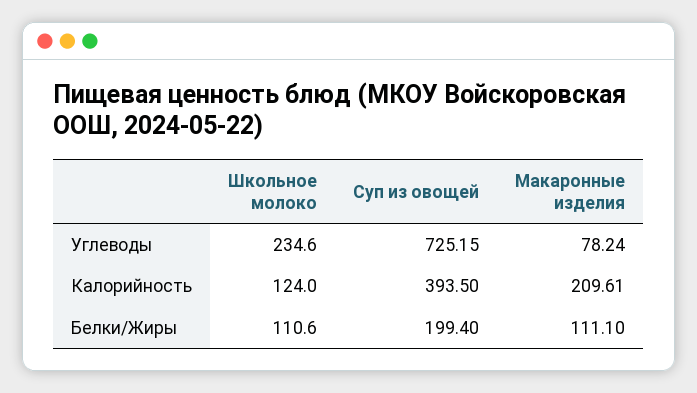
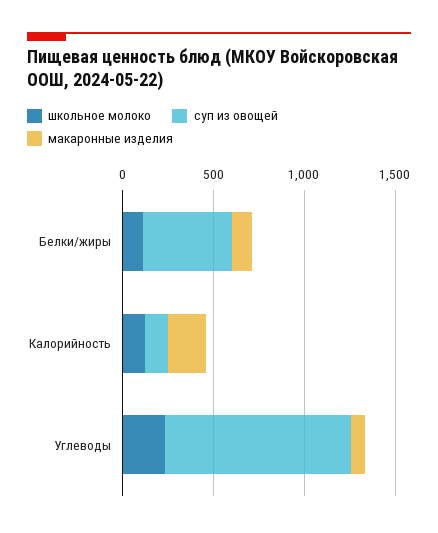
  {
    "Школьное молоко": {
      "Углеводы": 234.6,
      "Калорийность": 124,
      "Белки/Жиры": 110.6
    },
    "Суп из овощей": {
-     "Углеводы": 725.15,
+     "Углеводы": 1000,
-     "Калорийность": 393.5,
+     "Калорийность": 100,
-     "Белки/Жиры": 199.4
+     "Белки/Жиры": 500
    },
    "Макаронные изделия": {
      "Углеводы": 78.24,
      "Калорийность": 209.61,
      "Белки/Жиры": 111.1
    }
  }

